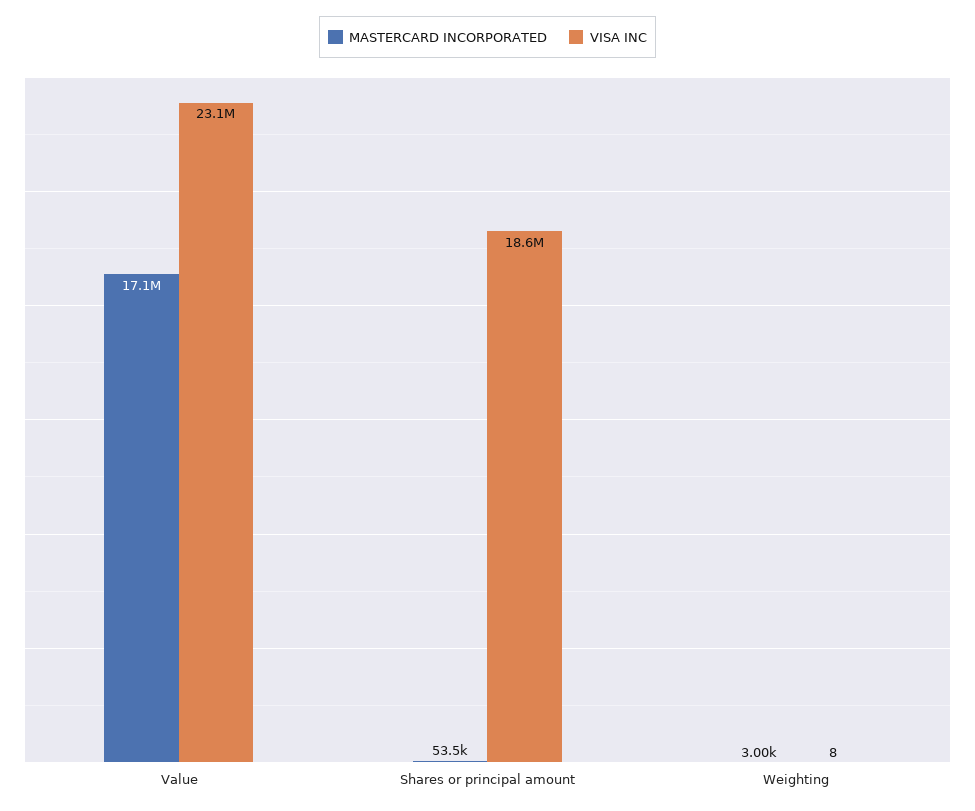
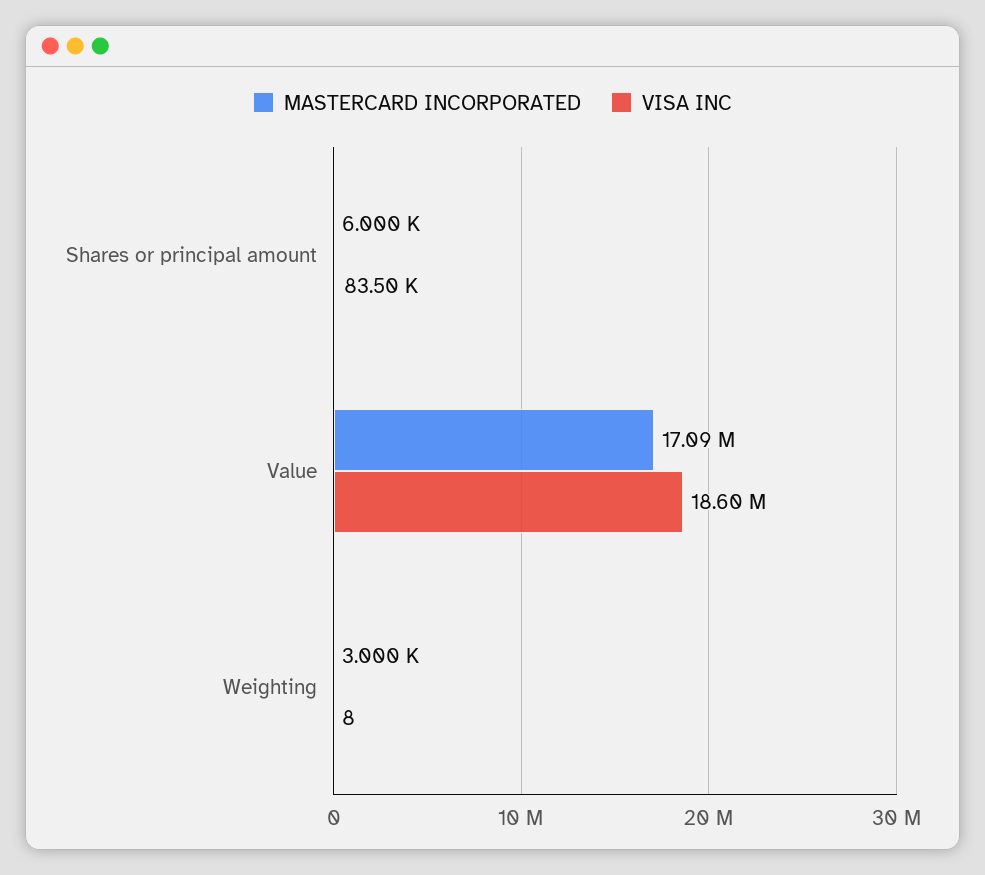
  {
    "MASTERCARD INCORPORATED": {
      "Value": 17090000,
-     "Shares or principal amount": 53500,
+     "Shares or principal amount": 6000,
      "Weighting": 3000
    },
    "VISA INC": {
-     "Value": 23100000,
+     "Value": 18600000,
-     "Shares or principal amount": 18600000,
+     "Shares or principal amount": 83500,
      "Weighting": 8
    }
  }

